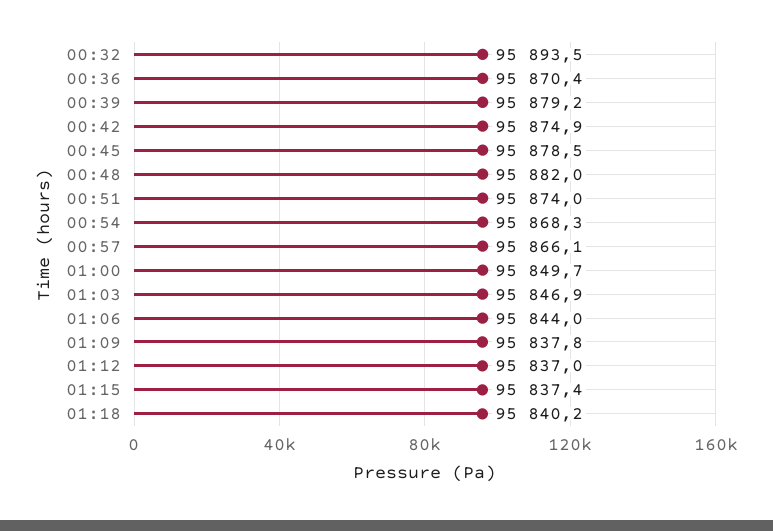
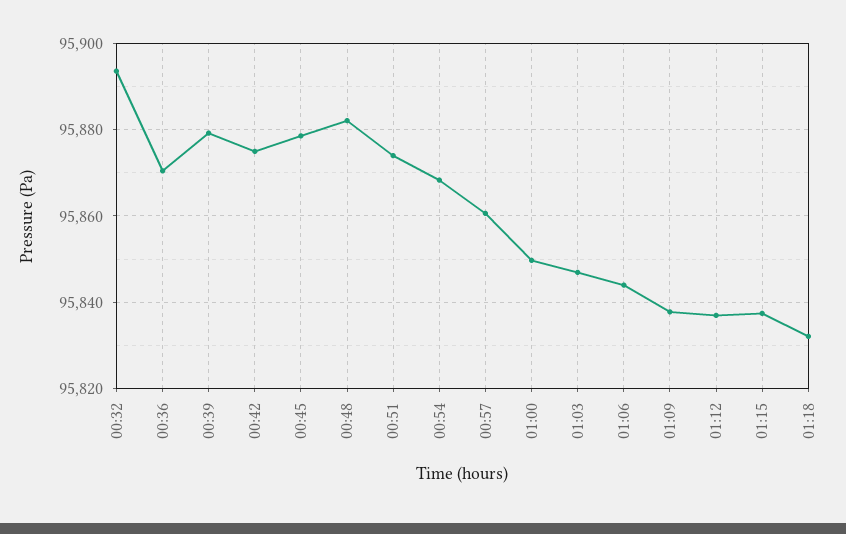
  {
    "00:32": 95893.5,
    "00:36": 95870.4,
    "00:39": 95879.2,
    "00:42": 95874.9,
    "00:45": 95878.5,
    "00:48": 95882,
    "00:51": 95874,
    "00:54": 95868.3,
-   "00:57": 95866.1,
+   "00:57": 95860,
    "01:00": 95849.7,
    "01:03": 95846.9,
    "01:06": 95844,
    "01:09": 95837.8,
    "01:12": 95837,
    "01:15": 95837.4,
-   "01:18": 95840.2
+   "01:18": 95832
  }

